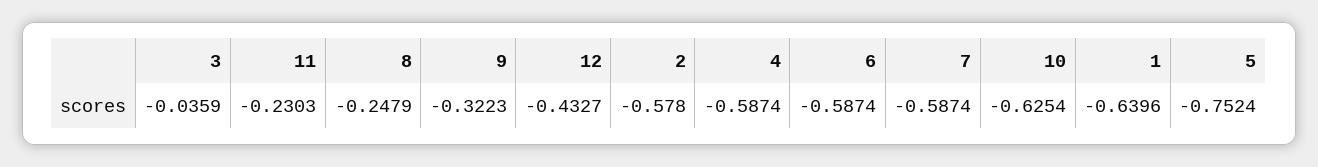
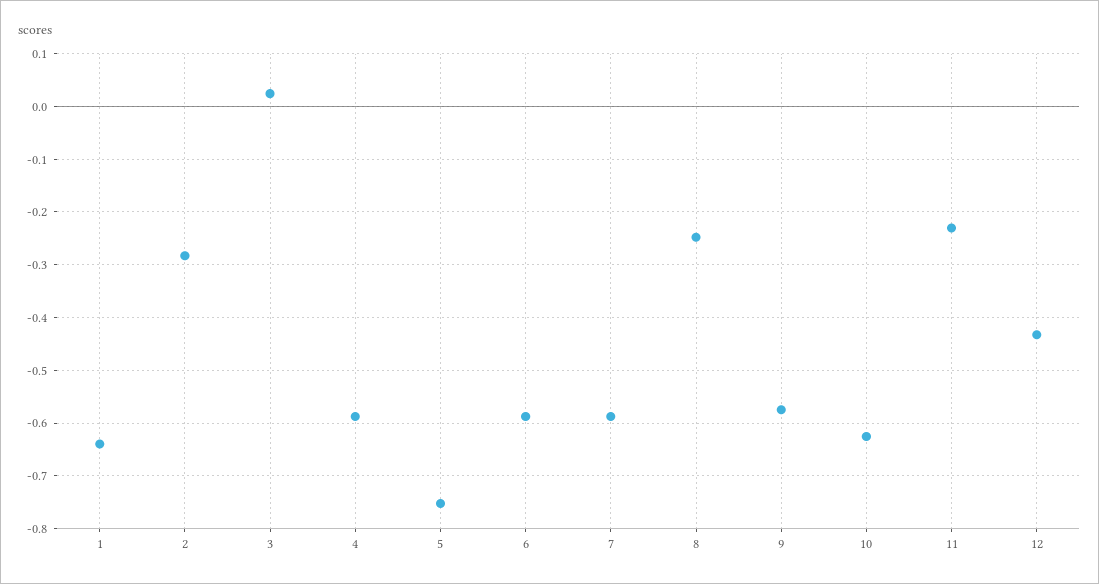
  {
-   "3": -0.0359,
+   "3": 0.02,
    "11": -0.2303,
    "8": -0.2479,
-   "9": -0.3223,
+   "9": -0.58,
    "12": -0.4327,
-   "2": -0.578,
+   "2": -0.28,
    "4": -0.5874,
    "6": -0.5874,
    "7": -0.5874,
    "10": -0.6254,
    "1": -0.6396,
    "5": -0.7524
  }

